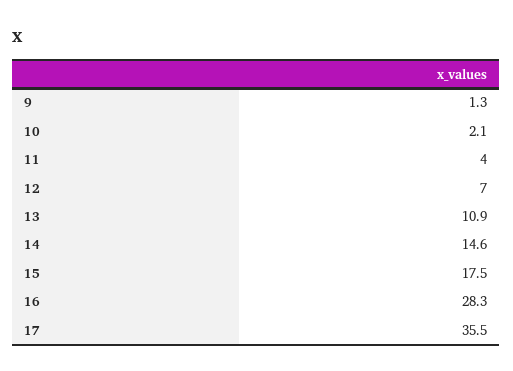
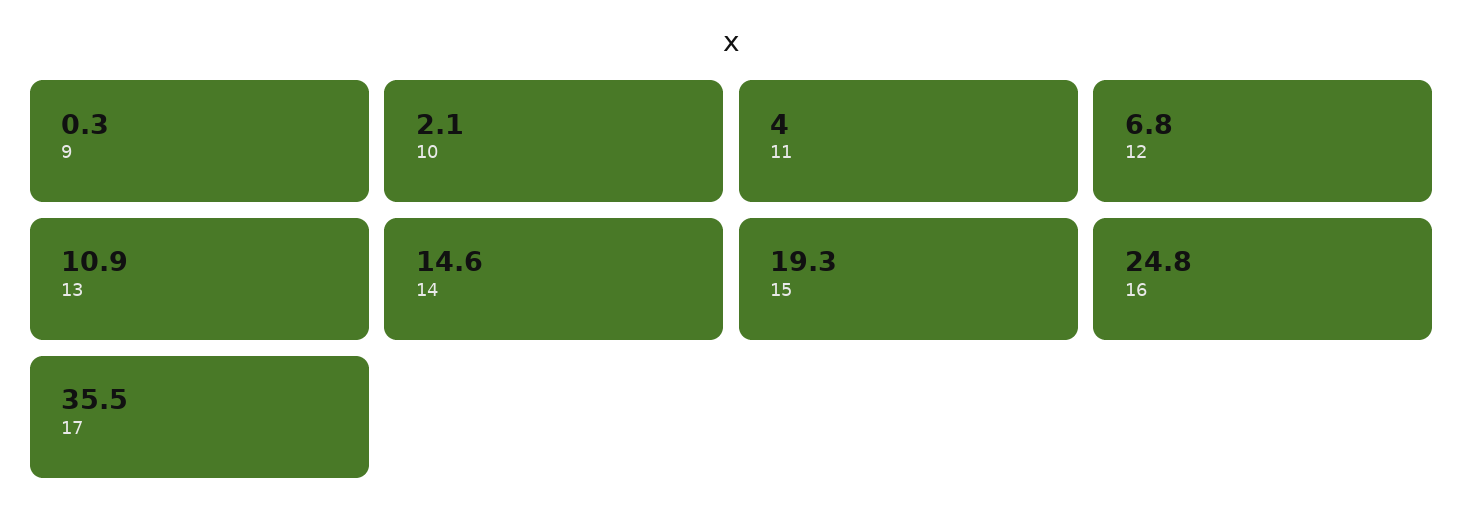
  {
-   "9": 1.3,
+   "9": 0.3,
    "10": 2.1,
    "11": 4,
-   "12": 7,
+   "12": 6.8,
    "13": 10.9,
    "14": 14.6,
-   "15": 17.5,
+   "15": 19.3,
-   "16": 28.3,
+   "16": 24.8,
    "17": 35.5
  }

